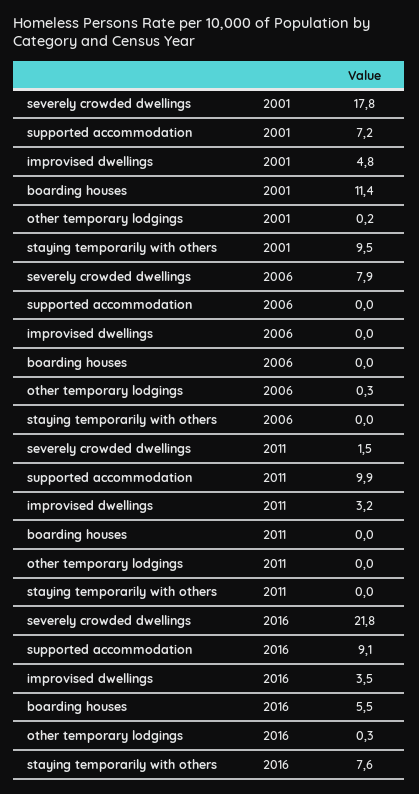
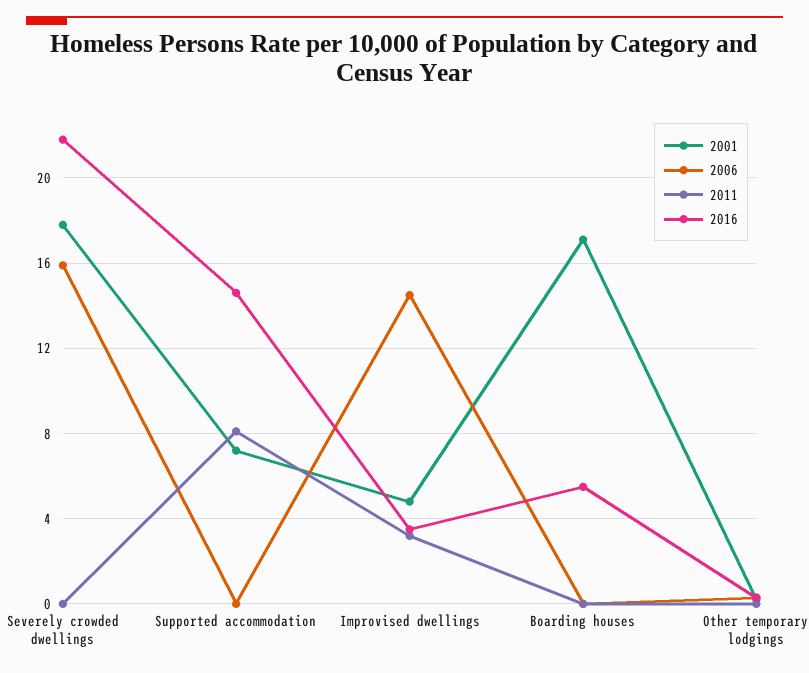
  {
    "2001": {
      "severely crowded dwellings": 17.8,
      "supported accommodation": 7.2,
      "improvised dwellings": 4.8,
-     "boarding houses": 11.4,
+     "boarding houses": 17,
-     "other temporary lodgings": 0.2,
+     "other temporary lodgings": 0.2
-     "staying temporarily with others": 9.5
    },
    "2006": {
-     "severely crowded dwellings": 7.9,
+     "severely crowded dwellings": 16,
      "supported accommodation": 0,
-     "improvised dwellings": 0,
+     "improvised dwellings": 14.5,
      "boarding houses": 0,
-     "other temporary lodgings": 0.3,
+     "other temporary lodgings": 0.3
-     "staying temporarily with others": 0
    },
    "2011": {
-     "severely crowded dwellings": 1.5,
+     "severely crowded dwellings": 0,
-     "supported accommodation": 9.9,
+     "supported accommodation": 8,
      "improvised dwellings": 3.2,
      "boarding houses": 0,
-     "other temporary lodgings": 0,
+     "other temporary lodgings": 0
-     "staying temporarily with others": 0
    },
    "2016": {
      "severely crowded dwellings": 21.8,
-     "supported accommodation": 9.1,
+     "supported accommodation": 14.5,
      "improvised dwellings": 3.5,
      "boarding houses": 5.5,
-     "other temporary lodgings": 0.3,
+     "other temporary lodgings": 0.3
-     "staying temporarily with others": 7.6
    }
  }

